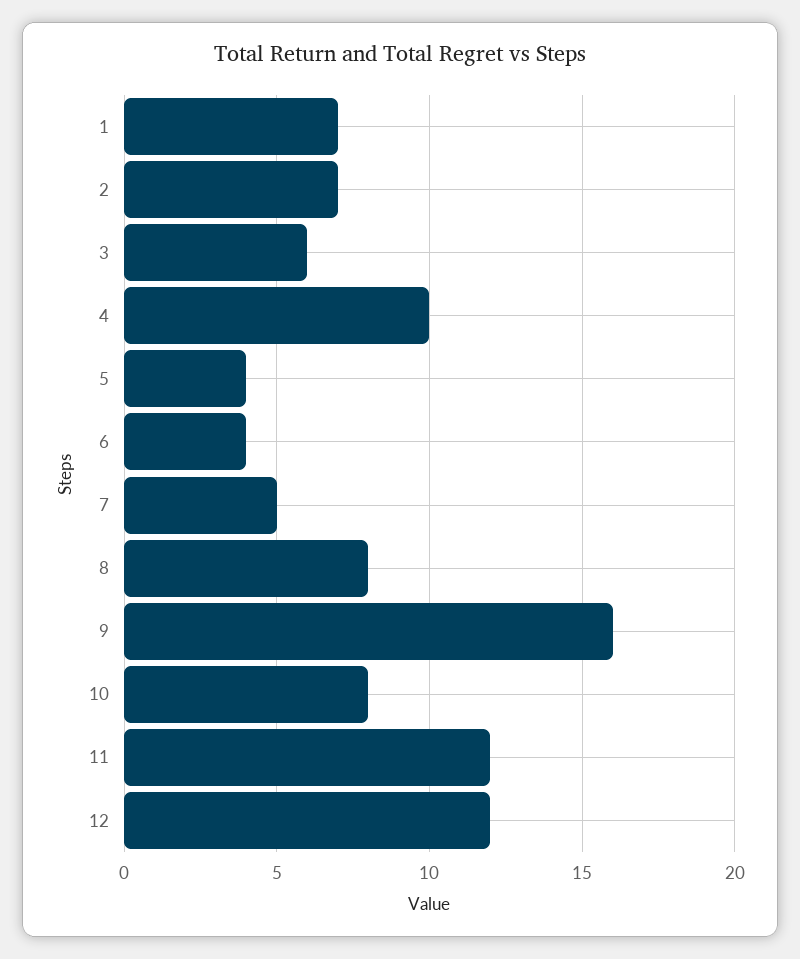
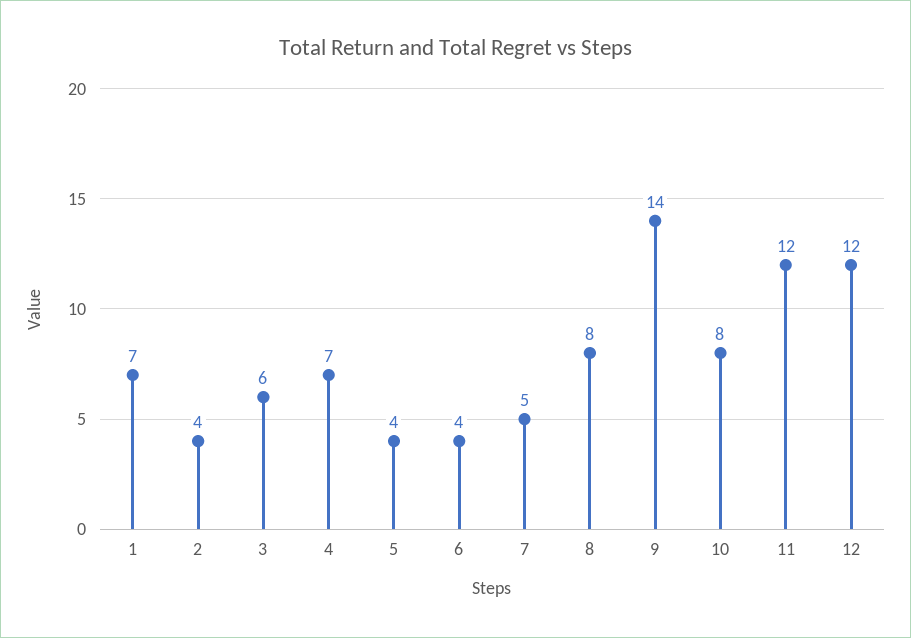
  {
    "1": 7,
-   "2": 7,
+   "2": 4,
    "3": 6,
-   "4": 10,
+   "4": 7,
    "5": 4,
    "6": 4,
    "7": 5,
    "8": 8,
-   "9": 16,
+   "9": 14,
    "10": 8,
    "11": 12,
    "12": 12
  }

